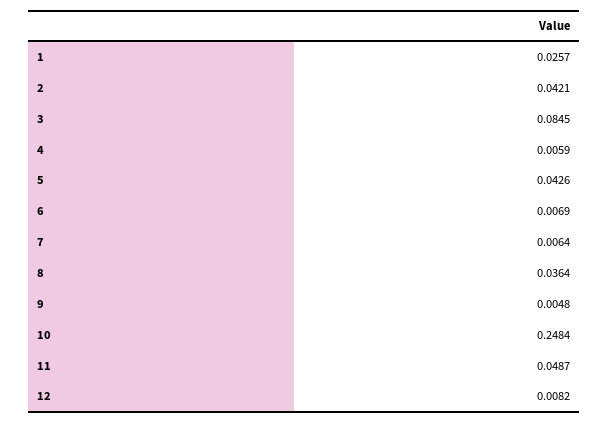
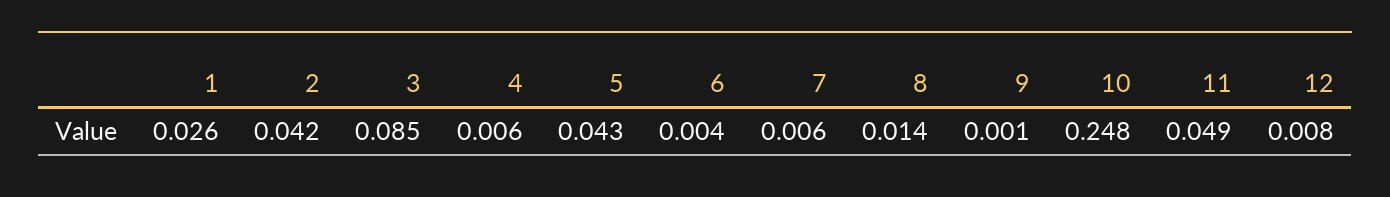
  {
    "1": 0.0257,
    "2": 0.0421,
    "3": 0.0845,
    "4": 0.0059,
    "5": 0.0426,
-   "6": 0.0069,
+   "6": 0.004,
    "7": 0.0064,
-   "8": 0.0364,
+   "8": 0.014,
-   "9": 0.0048,
+   "9": 0.001,
    "10": 0.2484,
    "11": 0.0487,
    "12": 0.0082
  }

